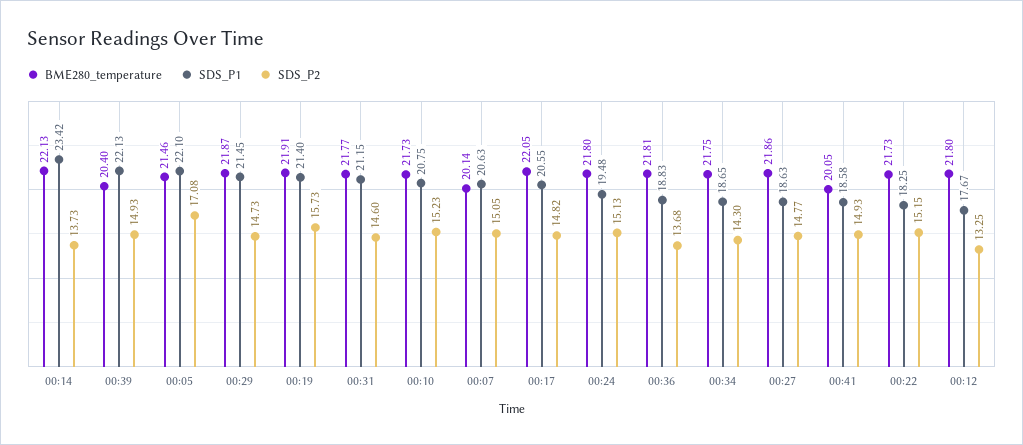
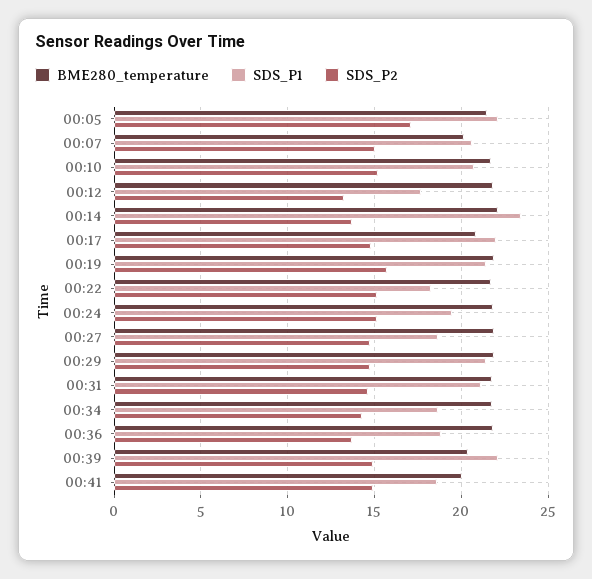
  {
    "BME280_temperature": {
      "00:14": 22.13,
      "00:39": 20.4,
      "00:05": 21.46,
      "00:29": 21.87,
      "00:19": 21.91,
      "00:31": 21.77,
      "00:10": 21.73,
      "00:07": 20.14,
-     "00:17": 22.05,
+     "00:17": 21,
      "00:24": 21.8,
      "00:36": 21.81,
      "00:34": 21.75,
      "00:27": 21.86,
      "00:41": 20.05,
      "00:22": 21.73,
      "00:12": 21.8
    },
    "SDS_P1": {
      "00:14": 23.42,
      "00:39": 22.13,
      "00:05": 22.1,
      "00:29": 21.45,
      "00:19": 21.4,
      "00:31": 21.15,
      "00:10": 20.75,
      "00:07": 20.63,
-     "00:17": 20.55,
+     "00:17": 22,
      "00:24": 19.48,
      "00:36": 18.83,
      "00:34": 18.65,
      "00:27": 18.63,
      "00:41": 18.58,
      "00:22": 18.25,
      "00:12": 17.67
    },
    "SDS_P2": {
      "00:14": 13.73,
      "00:39": 14.93,
      "00:05": 17.08,
      "00:29": 14.73,
      "00:19": 15.73,
      "00:31": 14.6,
      "00:10": 15.23,
      "00:07": 15.05,
      "00:17": 14.82,
      "00:24": 15.13,
      "00:36": 13.68,
      "00:34": 14.3,
      "00:27": 14.77,
      "00:41": 14.93,
      "00:22": 15.15,
      "00:12": 13.25
    }
  }

